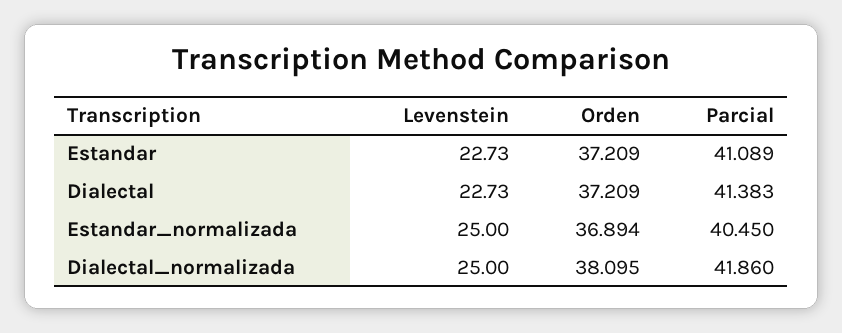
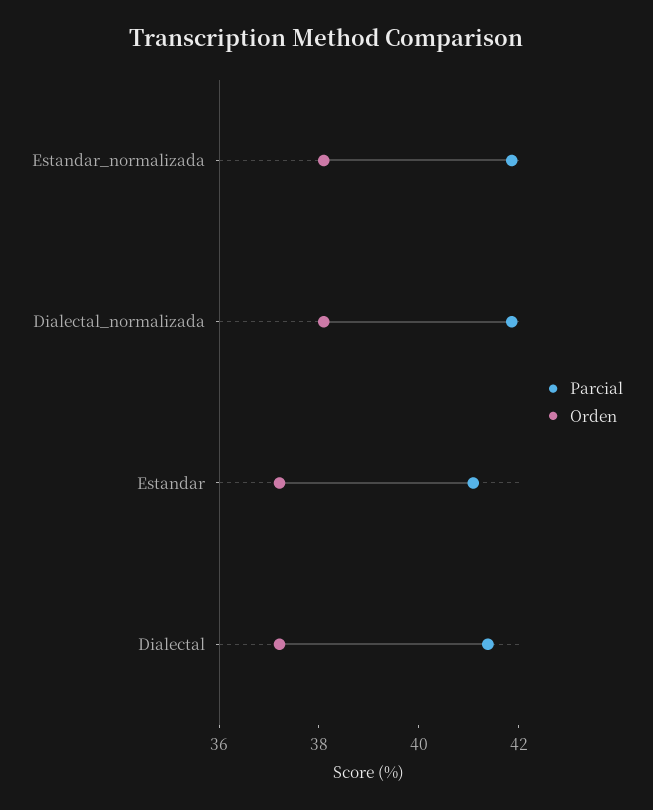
  {
-   "Levenstein": {
-     "Estandar": 22.73,
-     "Dialectal": 22.73,
-     "Estandar_normalizada": 25,
-     "Dialectal_normalizada": 25
-   },
    "Orden": {
      "Estandar": 37.209,
      "Dialectal": 37.209,
-     "Estandar_normalizada": 36.894,
+     "Estandar_normalizada": 38,
      "Dialectal_normalizada": 38.095
    },
    "Parcial": {
      "Estandar": 41.089,
      "Dialectal": 41.383,
-     "Estandar_normalizada": 40.45,
+     "Estandar_normalizada": 42,
      "Dialectal_normalizada": 41.86
    }
  }

